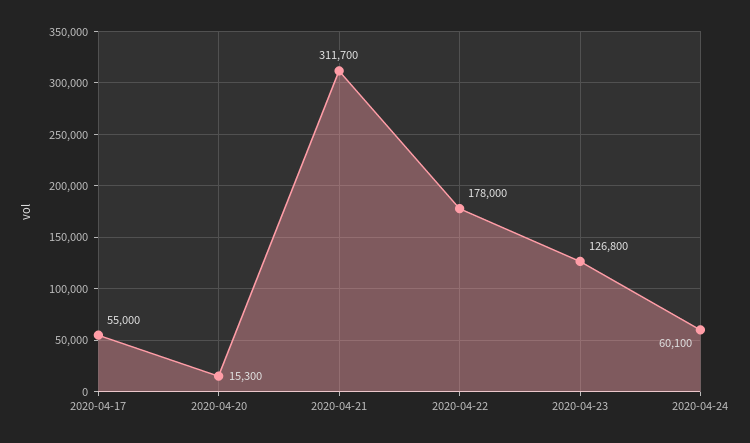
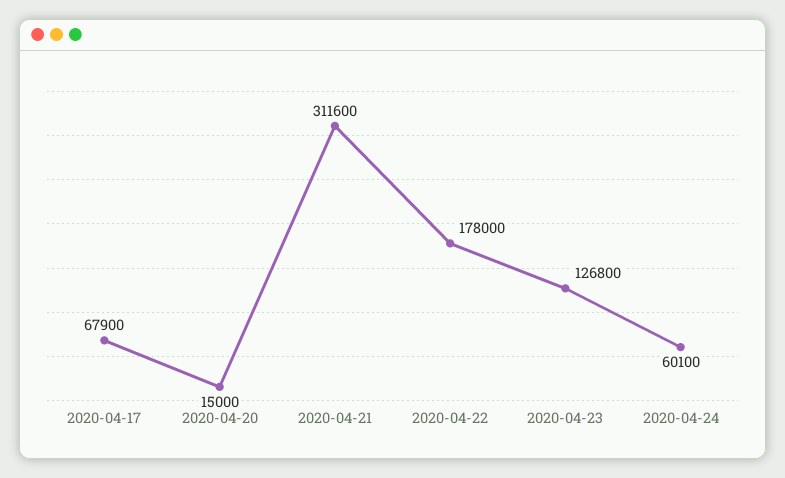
  {
-   "2020-04-17": 55000,
+   "2020-04-17": 67900,
-   "2020-04-20": 15300,
+   "2020-04-20": 15000,
-   "2020-04-21": 311700,
+   "2020-04-21": 311600,
    "2020-04-22": 178000,
    "2020-04-23": 126800,
    "2020-04-24": 60100
  }

